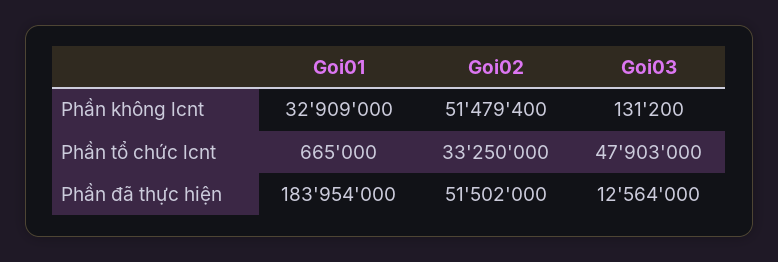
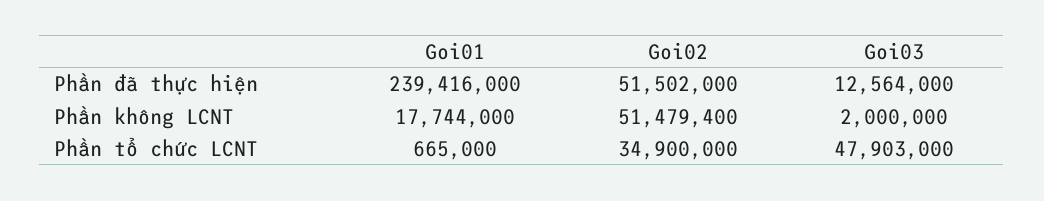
  {
    "Goi01": {
-     "Phần không lcnt": 32909000,
+     "Phần không lcnt": 17744000,
      "Phần tổ chức lcnt": 665000,
-     "Phần đã thực hiện": 183954000
+     "Phần đã thực hiện": 239416000
    },
    "Goi02": {
      "Phần không lcnt": 51479400,
-     "Phần tổ chức lcnt": 33250000,
+     "Phần tổ chức lcnt": 34900000,
      "Phần đã thực hiện": 51502000
    },
    "Goi03": {
-     "Phần không lcnt": 131200,
+     "Phần không lcnt": 2000000,
      "Phần tổ chức lcnt": 47903000,
      "Phần đã thực hiện": 12564000
    }
  }

